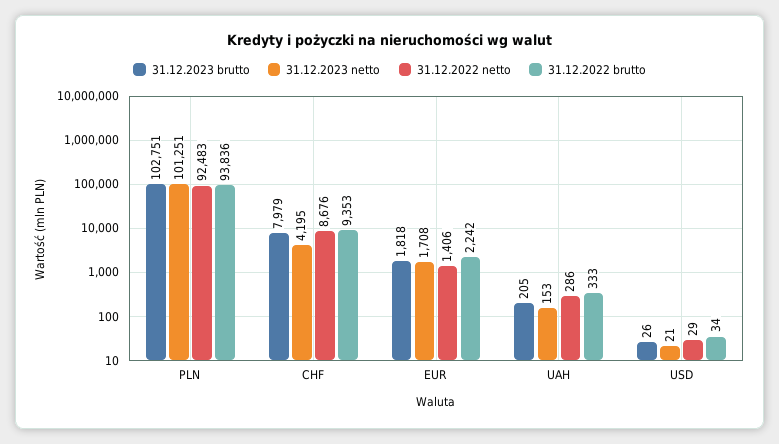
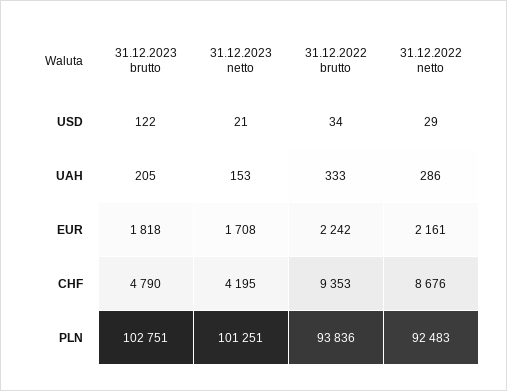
  {
    "31.12.2023 brutto": {
      "PLN": 102751,
-     "CHF": 7979,
+     "CHF": 4790,
      "EUR": 1818,
      "UAH": 205,
-     "USD": 26
+     "USD": 122
    },
    "31.12.2023 netto": {
      "PLN": 101251,
      "CHF": 4195,
      "EUR": 1708,
      "UAH": 153,
      "USD": 21
    },
    "31.12.2022 netto": {
      "PLN": 92483,
      "CHF": 8676,
-     "EUR": 1406,
+     "EUR": 2161,
      "UAH": 286,
      "USD": 29
    },
    "31.12.2022 brutto": {
      "PLN": 93836,
      "CHF": 9353,
      "EUR": 2242,
      "UAH": 333,
      "USD": 34
    }
  }

